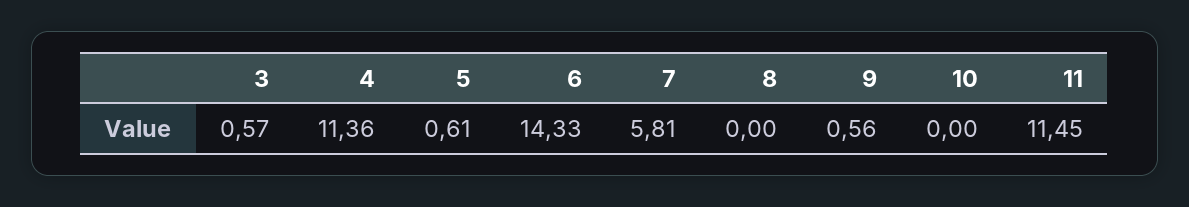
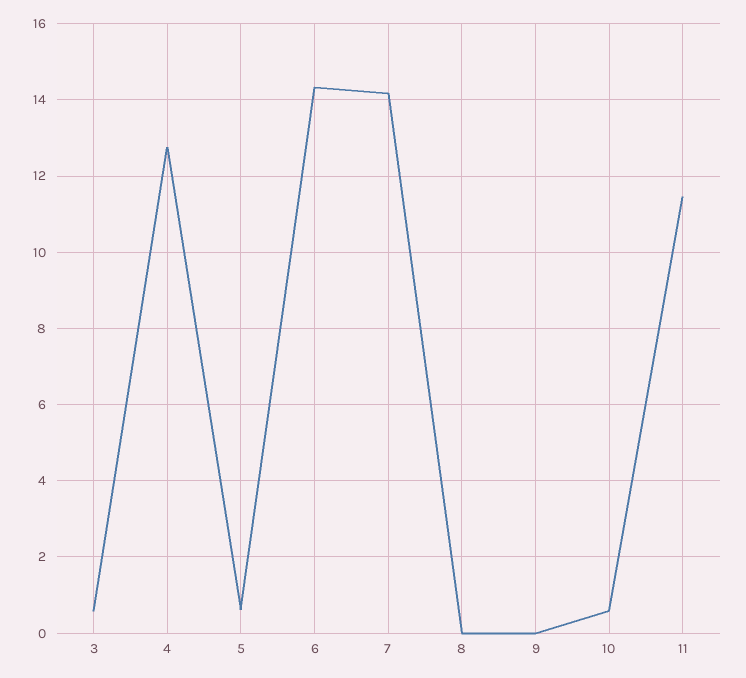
  {
    "3": 0.57,
-   "4": 11.36,
+   "4": 12.8,
    "5": 0.61,
    "6": 14.33,
-   "7": 5.81,
+   "7": 14.2,
    "8": 0,
-   "9": 0.56,
+   "9": 0,
-   "10": 0,
+   "10": 0.6,
    "11": 11.45
  }

